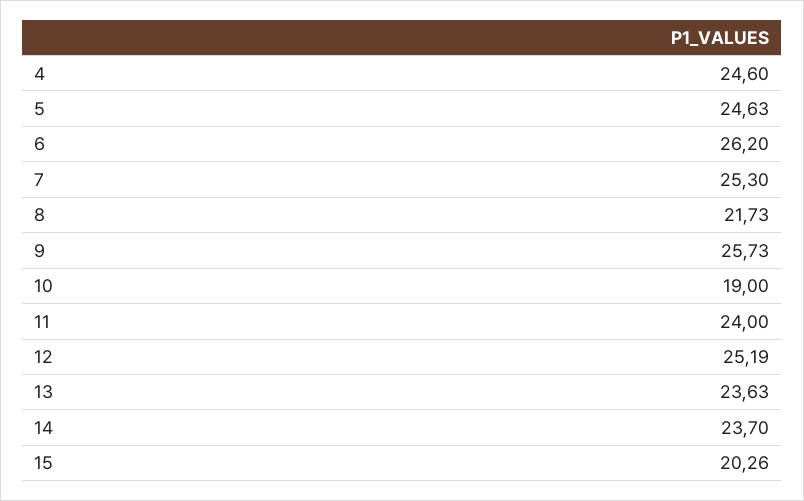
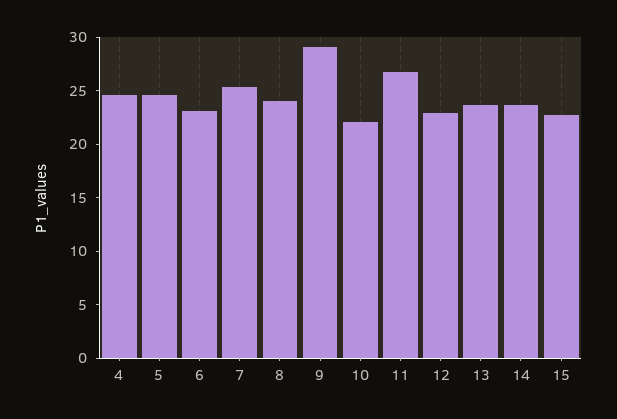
  {
    "4": 24.6,
    "5": 24.63,
-   "6": 26.2,
+   "6": 23,
    "7": 25.3,
-   "8": 21.73,
+   "8": 24,
-   "9": 25.73,
+   "9": 29,
-   "10": 19,
+   "10": 22,
-   "11": 24,
+   "11": 27,
-   "12": 25.19,
+   "12": 23,
    "13": 23.63,
    "14": 23.7,
-   "15": 20.26
+   "15": 23
  }

